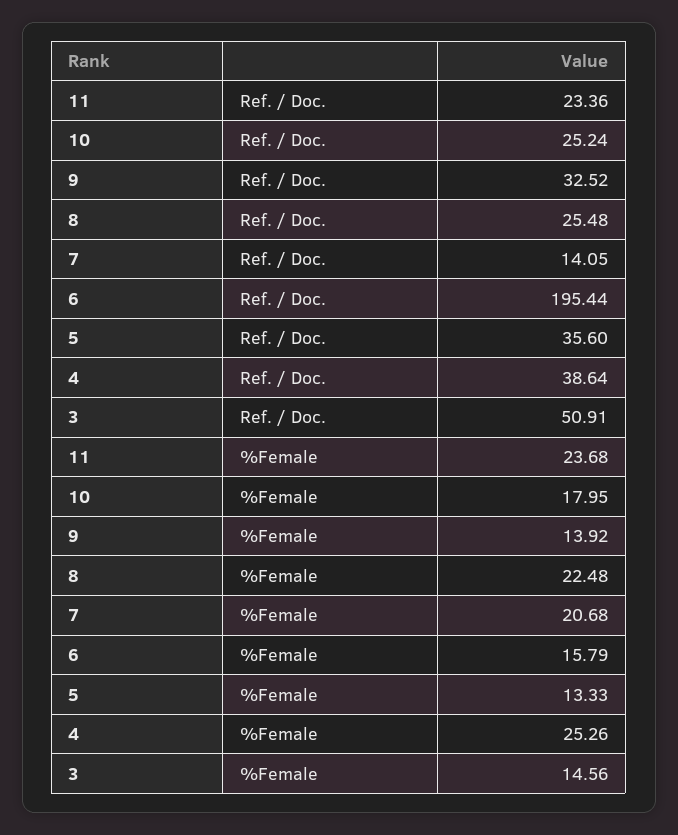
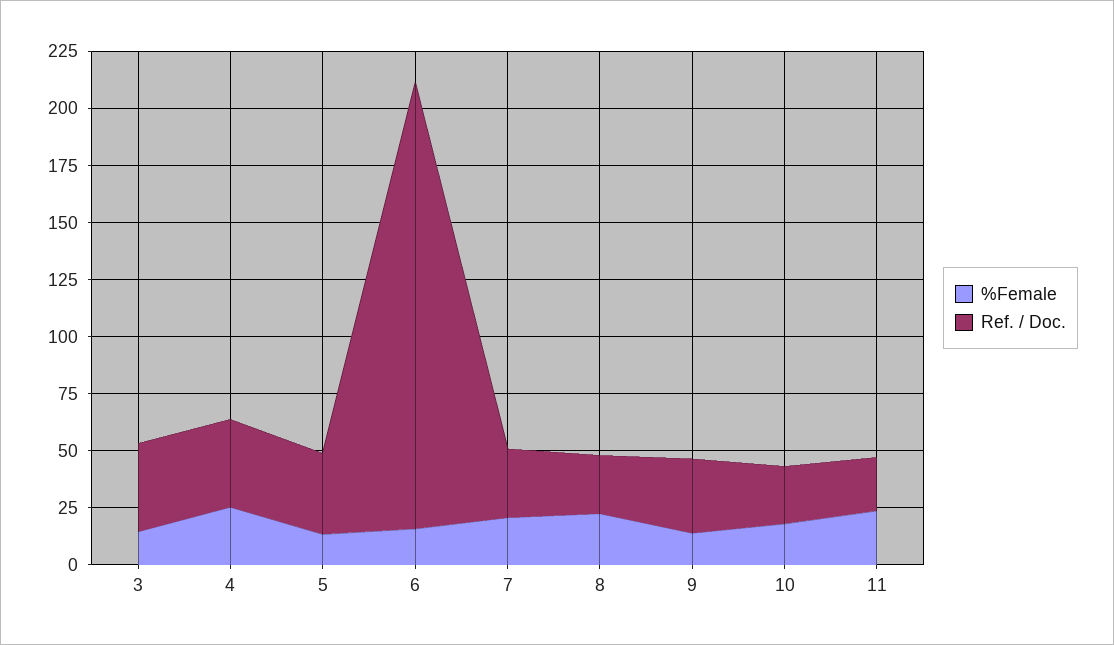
  {
    "Ref. / Doc.": {
      "11": 23.36,
      "10": 25.24,
      "9": 32.52,
      "8": 25.48,
-     "7": 14.05,
+     "7": 30,
      "6": 195.44,
      "5": 35.6,
      "4": 38.64,
-     "3": 50.91
+     "3": 40
    },
    "%Female": {
      "11": 23.68,
      "10": 17.95,
      "9": 13.92,
      "8": 22.48,
      "7": 20.68,
      "6": 15.79,
      "5": 13.33,
      "4": 25.26,
      "3": 14.56
    }
  }

